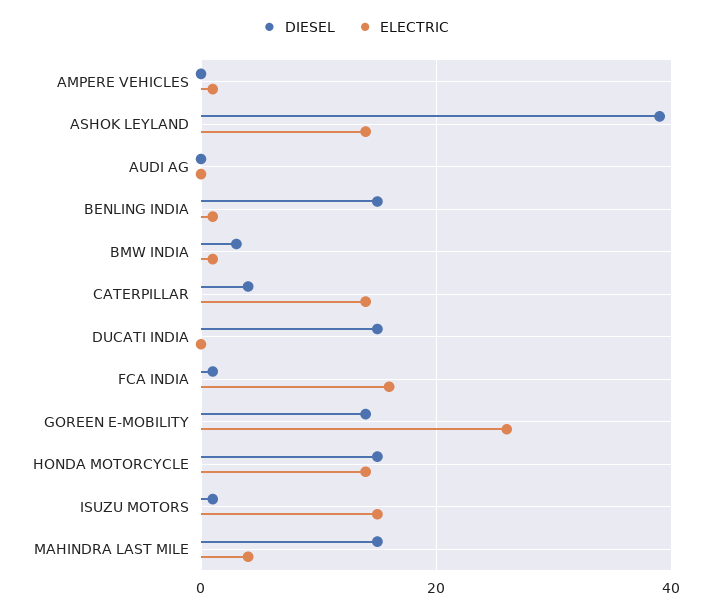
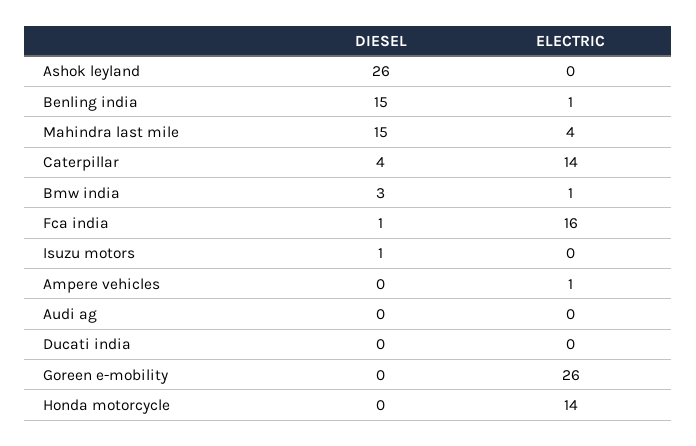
  {
    "DIESEL": {
      "AMPERE VEHICLES": 0,
-     "ASHOK LEYLAND": 40,
+     "ASHOK LEYLAND": 26,
      "AUDI AG": 0,
      "BENLING INDIA": 15,
      "BMW INDIA": 3,
      "CATERPILLAR": 4,
-     "DUCATI INDIA": 15,
+     "DUCATI INDIA": 0,
      "FCA INDIA": 1,
-     "GOREEN E-MOBILITY": 15,
+     "GOREEN E-MOBILITY": 0,
-     "HONDA MOTORCYCLE": 15,
+     "HONDA MOTORCYCLE": 0,
      "ISUZU MOTORS": 1,
      "MAHINDRA LAST MILE": 15
    },
    "ELECTRIC": {
      "AMPERE VEHICLES": 1,
-     "ASHOK LEYLAND": 15,
+     "ASHOK LEYLAND": 0,
      "AUDI AG": 0,
      "BENLING INDIA": 1,
      "BMW INDIA": 1,
      "CATERPILLAR": 14,
      "DUCATI INDIA": 0,
      "FCA INDIA": 16,
      "GOREEN E-MOBILITY": 26,
      "HONDA MOTORCYCLE": 14,
-     "ISUZU MOTORS": 15,
+     "ISUZU MOTORS": 0,
      "MAHINDRA LAST MILE": 4
    }
  }

